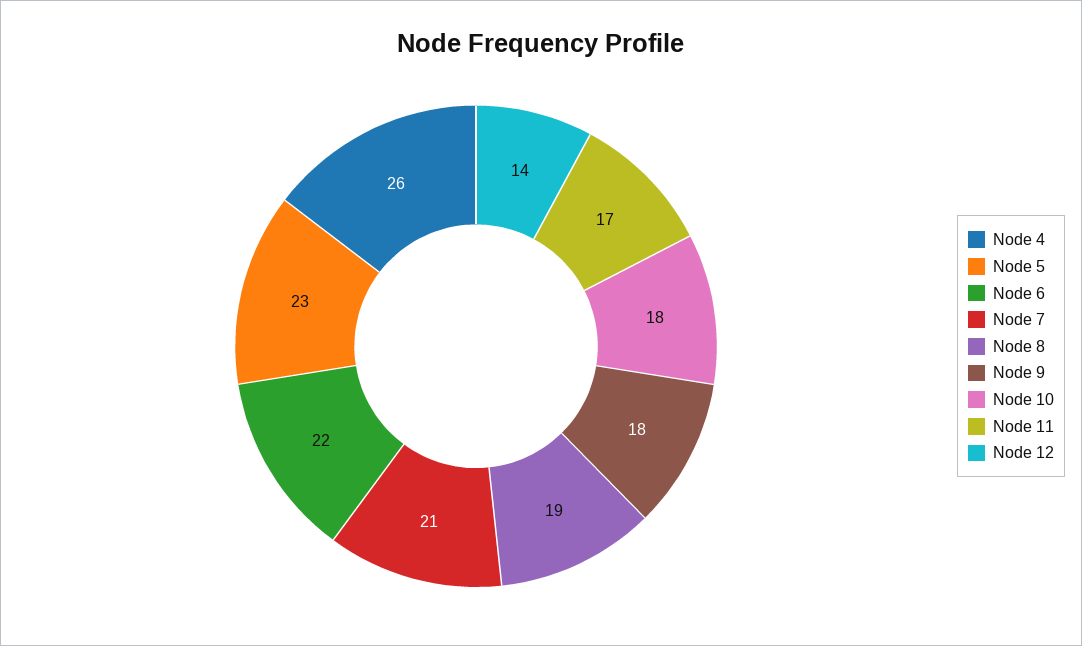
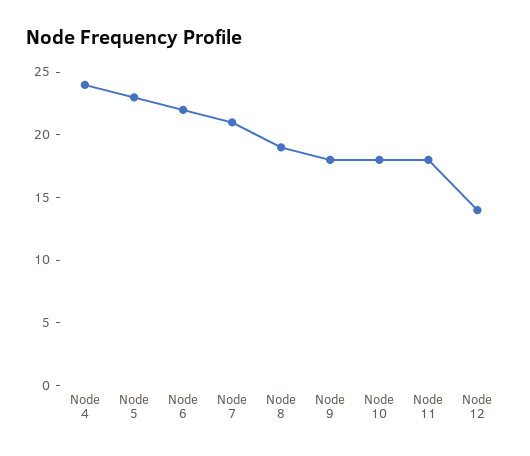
  {
-   "Node 4": 26,
+   "Node 4": 24,
    "Node 5": 23,
    "Node 6": 22,
    "Node 7": 21,
    "Node 8": 19,
    "Node 9": 18,
    "Node 10": 18,
-   "Node 11": 17,
+   "Node 11": 18,
    "Node 12": 14
  }

